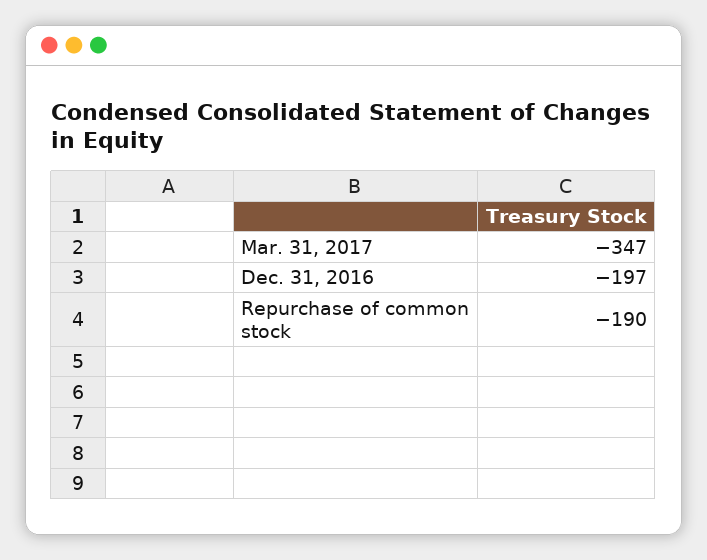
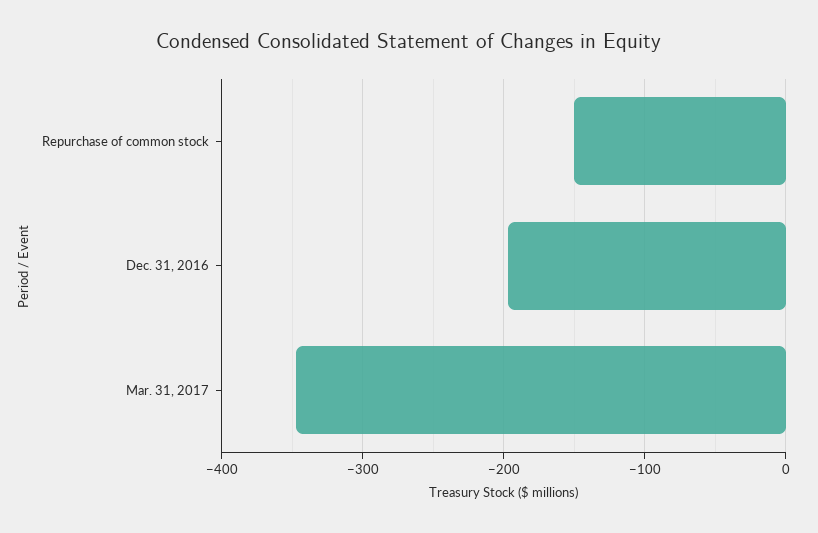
  {
    "Mar. 31, 2017": -347,
    "Dec. 31, 2016": -197,
-   "Repurchase of common stock": -190
+   "Repurchase of common stock": -150
  }

